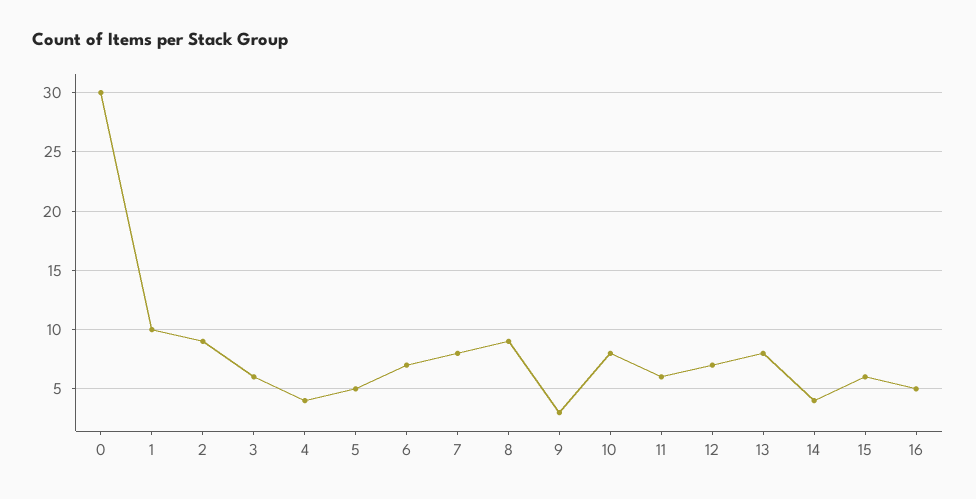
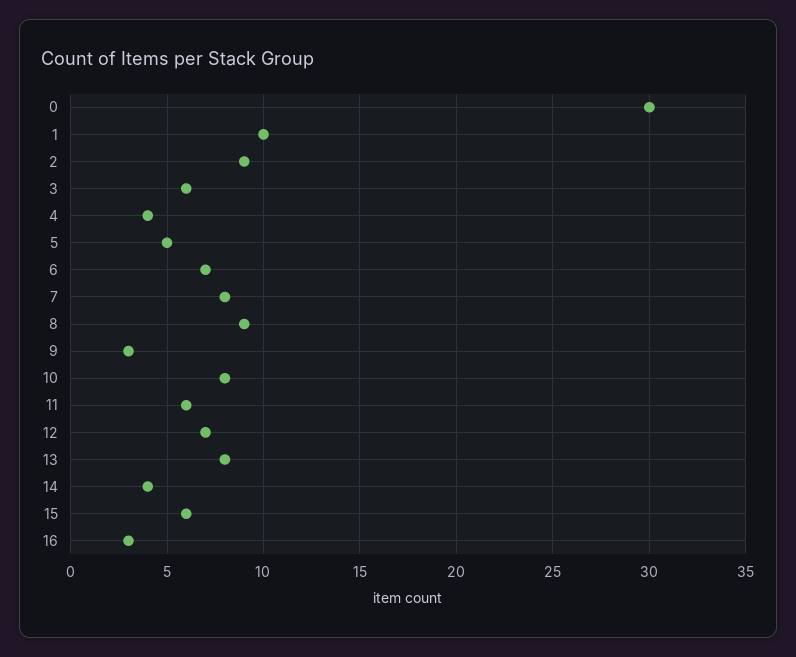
  {
    "0": 30,
    "1": 10,
    "2": 9,
    "3": 6,
    "4": 4,
    "5": 5,
    "6": 7,
    "7": 8,
    "8": 9,
    "9": 3,
    "10": 8,
    "11": 6,
    "12": 7,
    "13": 8,
    "14": 4,
    "15": 6,
-   "16": 5
+   "16": 3
  }

